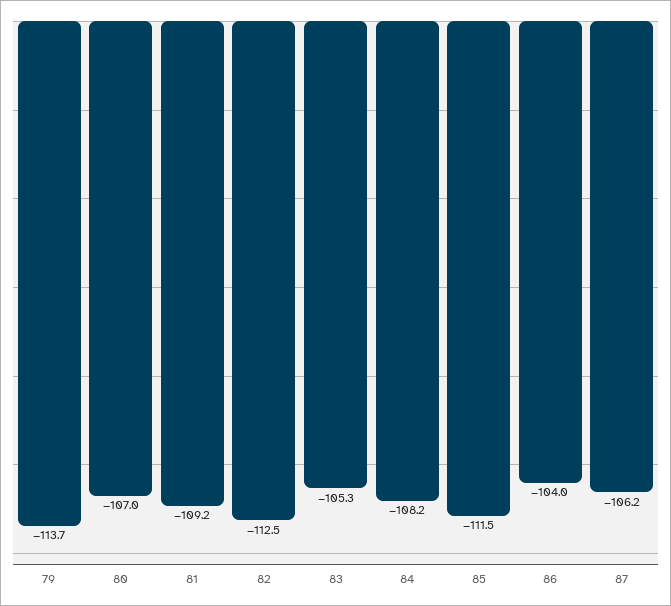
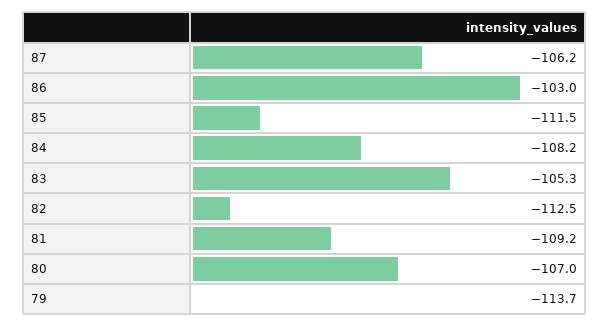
  {
    "79": -113.7,
    "80": -107,
    "81": -109.2,
    "82": -112.5,
    "83": -105.3,
    "84": -108.2,
    "85": -111.5,
-   "86": -104,
+   "86": -103,
    "87": -106.2
  }

